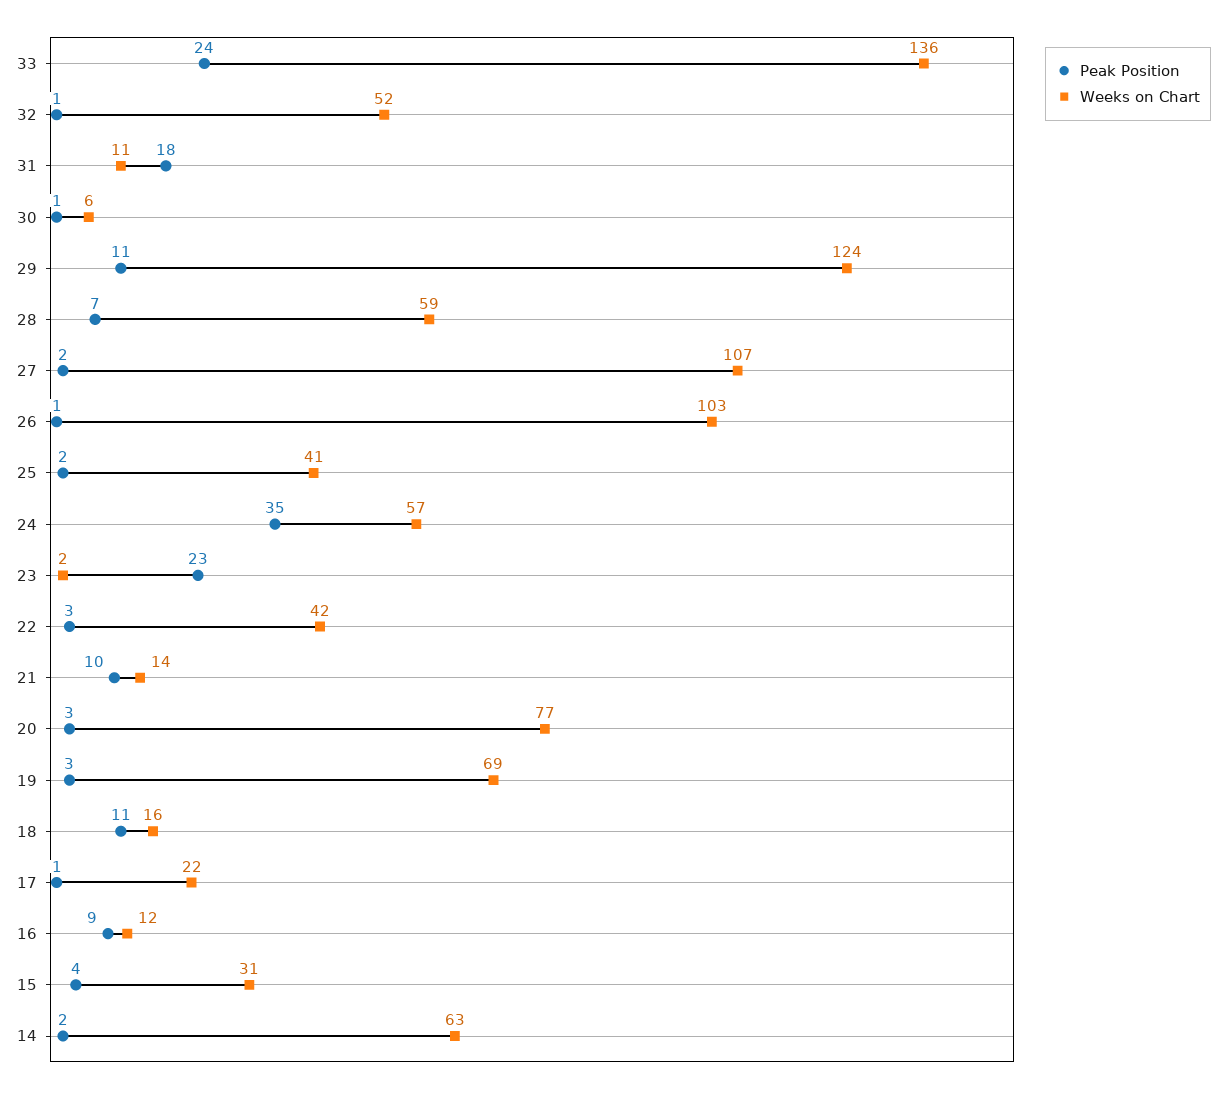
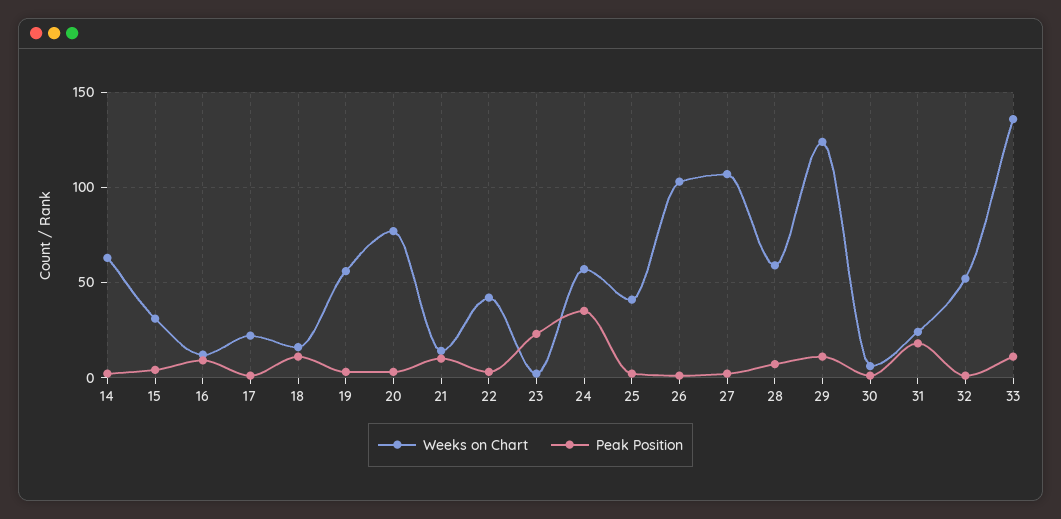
  {
    "Peak Position": {
-     "33": 24,
+     "33": 10,
      "32": 1,
      "31": 18,
      "30": 1,
      "29": 11,
      "28": 7,
      "27": 2,
      "26": 1,
      "25": 2,
      "24": 35,
      "23": 23,
      "22": 3,
      "21": 10,
      "20": 3,
      "19": 3,
      "18": 11,
      "17": 1,
      "16": 9,
      "15": 4,
      "14": 2
    },
    "Weeks on Chart": {
      "33": 136,
      "32": 52,
-     "31": 11,
+     "31": 25,
      "30": 6,
      "29": 124,
      "28": 59,
      "27": 107,
      "26": 103,
      "25": 41,
      "24": 57,
      "23": 2,
      "22": 42,
      "21": 14,
      "20": 77,
-     "19": 69,
+     "19": 55,
      "18": 16,
      "17": 22,
      "16": 12,
      "15": 31,
      "14": 63
    }
  }

